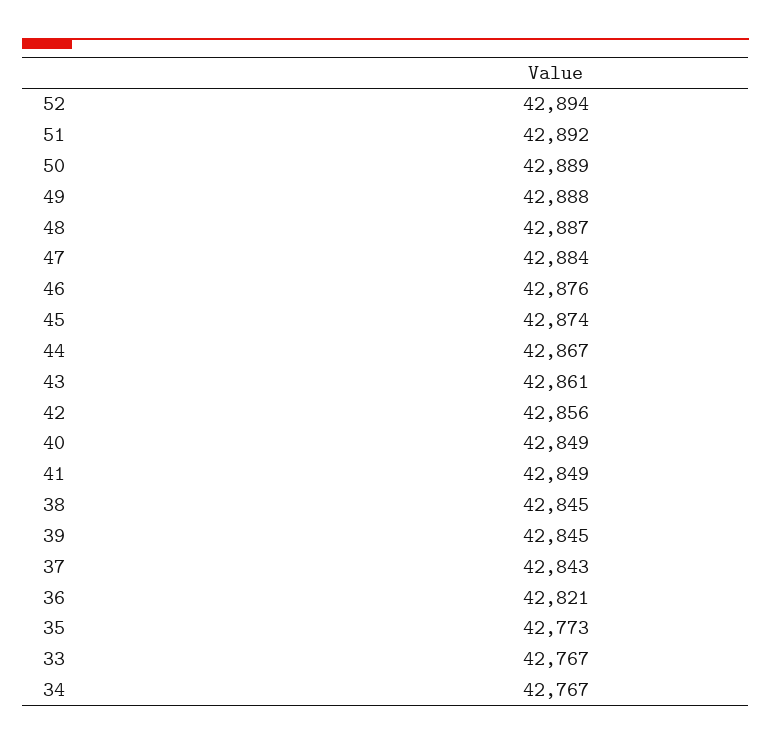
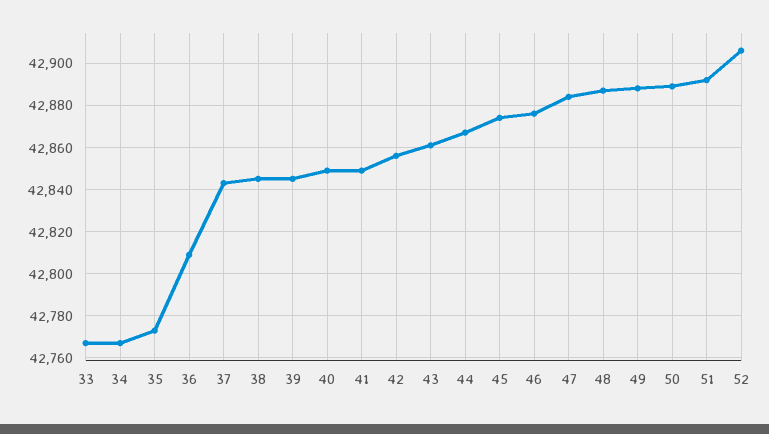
  {
-   "52": 42894,
+   "52": 42905,
    "51": 42892,
    "50": 42889,
    "49": 42888,
    "48": 42887,
    "47": 42884,
    "46": 42876,
    "45": 42874,
    "44": 42867,
    "43": 42861,
    "42": 42856,
    "40": 42849,
    "41": 42849,
    "38": 42845,
    "39": 42845,
    "37": 42843,
-   "36": 42821,
+   "36": 42810,
    "35": 42773,
    "33": 42767,
    "34": 42767
  }

